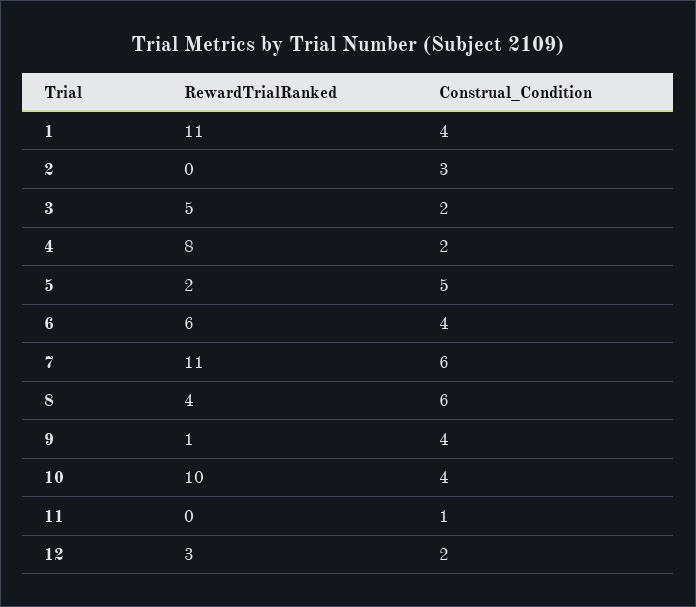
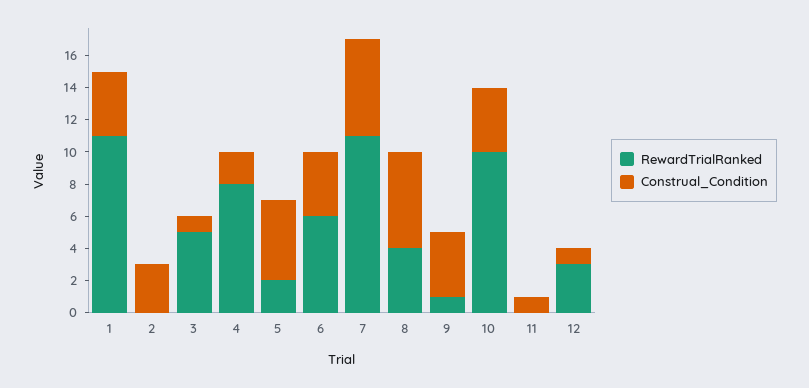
  {
    "RewardTrialRanked": {
      "1": 11,
      "2": 0,
      "3": 5,
      "4": 8,
      "5": 2,
      "6": 6,
      "7": 11,
      "8": 4,
      "9": 1,
      "10": 10,
      "11": 0,
      "12": 3
    },
    "Construal_Condition": {
      "1": 4,
      "2": 3,
-     "3": 2,
+     "3": 1,
      "4": 2,
      "5": 5,
      "6": 4,
      "7": 6,
      "8": 6,
      "9": 4,
      "10": 4,
      "11": 1,
-     "12": 2
+     "12": 1
    }
  }

